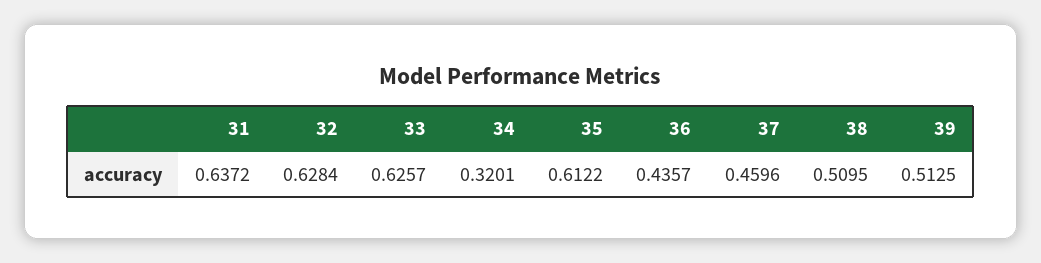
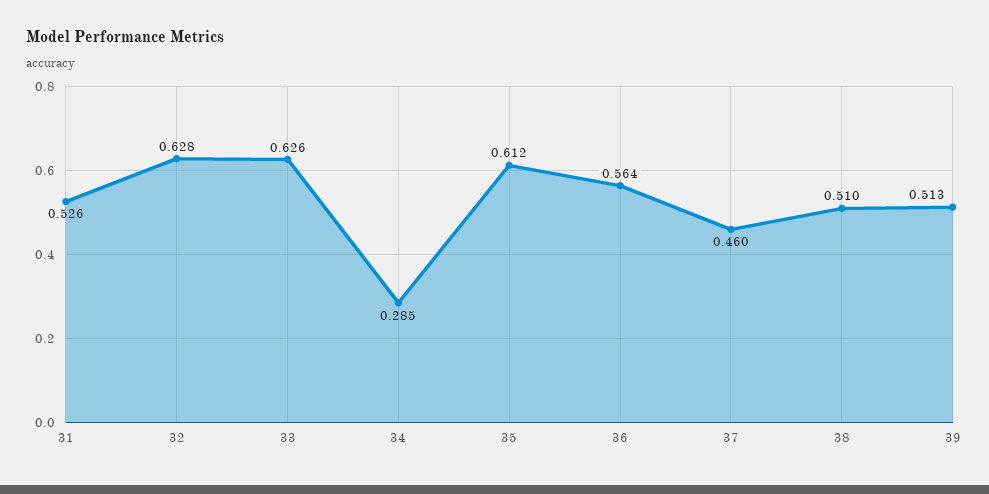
  {
-   "31": 0.6372,
+   "31": 0.526,
    "32": 0.6284,
    "33": 0.6257,
-   "34": 0.3201,
+   "34": 0.285,
    "35": 0.6122,
-   "36": 0.4357,
+   "36": 0.564,
    "37": 0.4596,
    "38": 0.5095,
    "39": 0.5125
  }

